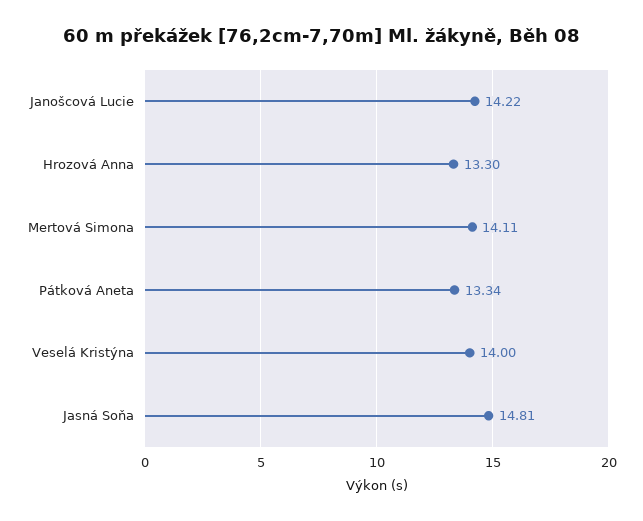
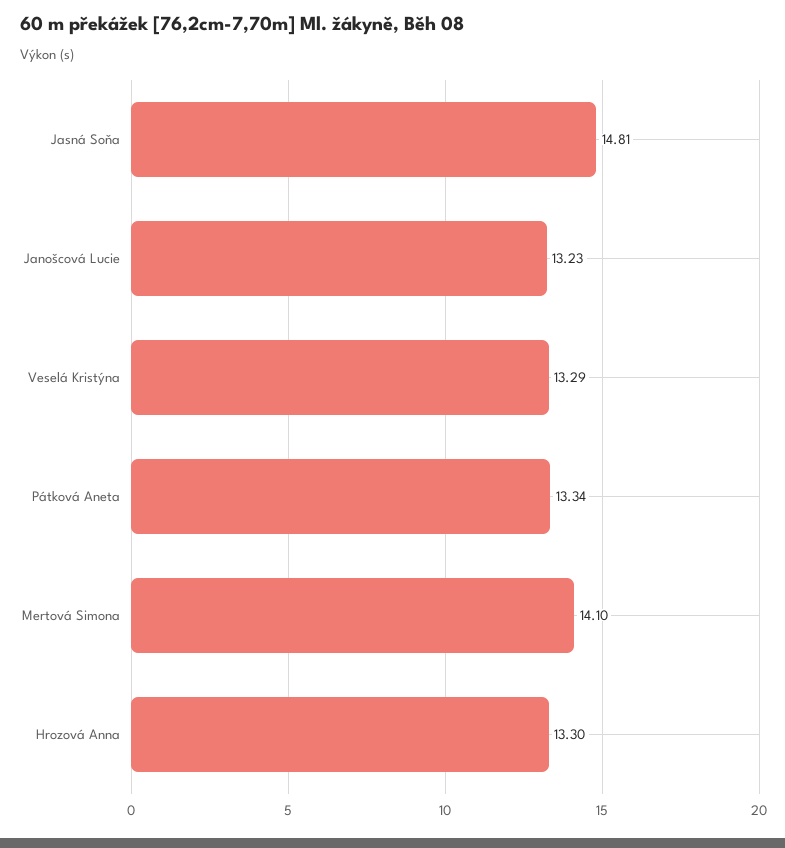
  {
-   "Janošcová Lucie": 14.22,
+   "Janošcová Lucie": 13.23,
    "Hrozová Anna": 13.3,
-   "Mertová Simona": 14.11,
+   "Mertová Simona": 14.1,
    "Pátková Aneta": 13.34,
-   "Veselá Kristýna": 14,
+   "Veselá Kristýna": 13.29,
    "Jasná Soňa": 14.81
  }

